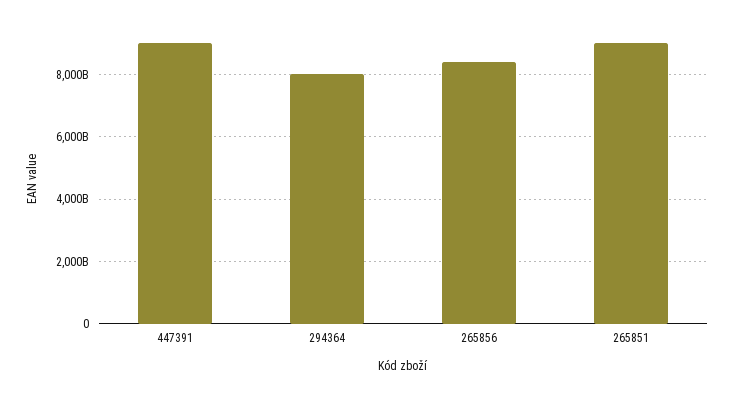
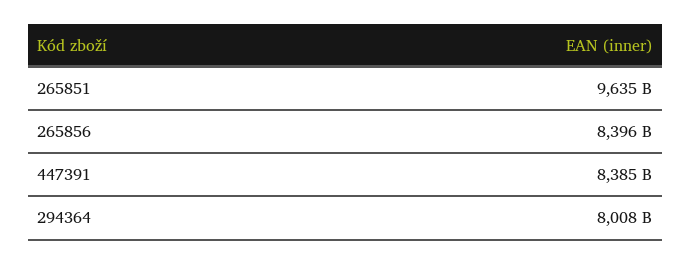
  {
-   "447391": 9000000000000,
+   "447391": 8385000000000,
    "294364": 8008000000000,
    "265856": 8396000000000,
-   "265851": 9000000000000
+   "265851": 9635000000000
  }

